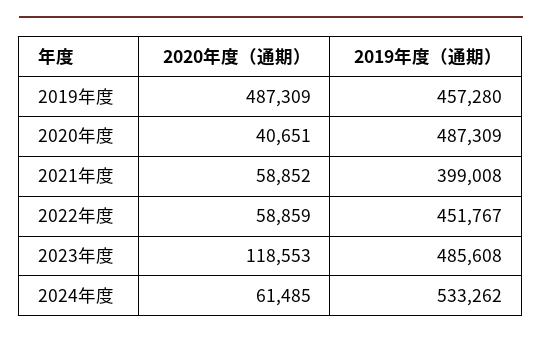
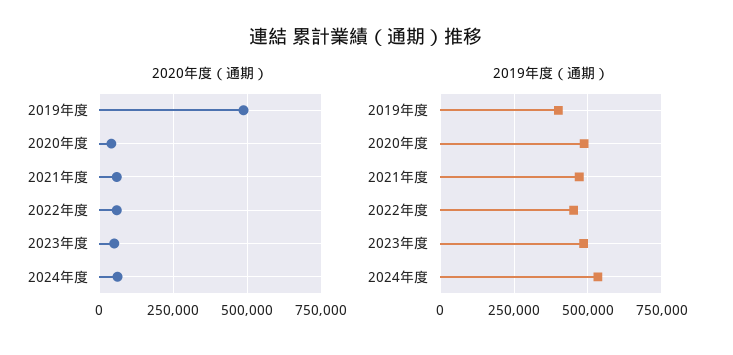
  {
    "2020年度（通期）": {
      "2019年度": 487309,
      "2020年度": 40651,
      "2021年度": 58852,
      "2022年度": 58859,
-     "2023年度": 118553,
+     "2023年度": 50000,
      "2024年度": 61485
    },
    "2019年度（通期）": {
-     "2019年度": 457280,
+     "2019年度": 400000,
      "2020年度": 487309,
-     "2021年度": 399008,
+     "2021年度": 475000,
      "2022年度": 451767,
      "2023年度": 485608,
      "2024年度": 533262
    }
  }

